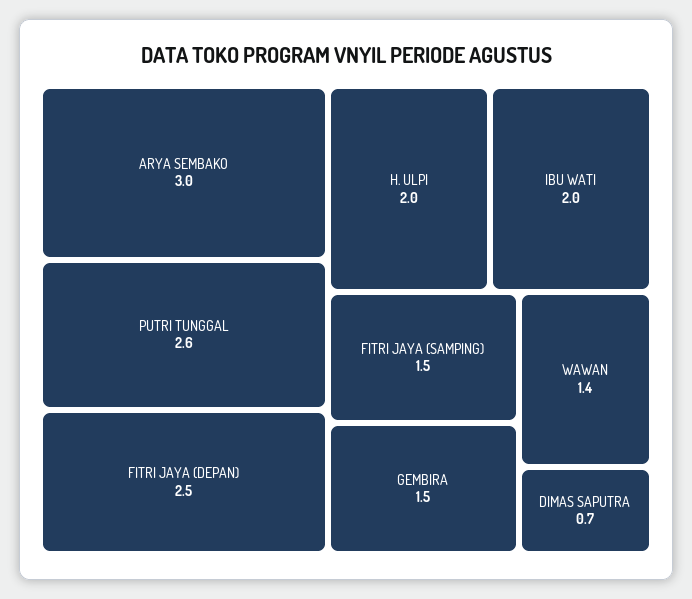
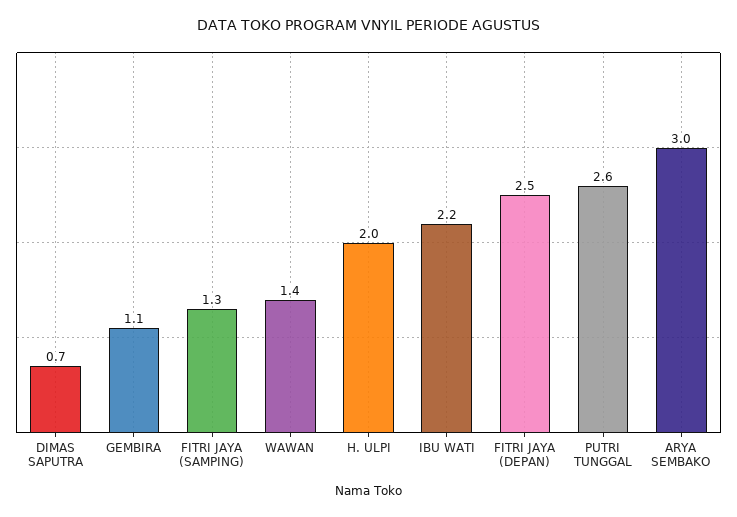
  {
    "ARYA SEMBAKO": 3,
    "PUTRI TUNGGAL": 2.6,
    "FITRI JAYA (DEPAN)": 2.5,
    "H. ULPI": 2,
-   "IBU WATI": 2,
+   "IBU WATI": 2.2,
-   "FITRI JAYA (SAMPING)": 1.5,
+   "FITRI JAYA (SAMPING)": 1.3,
-   "GEMBIRA": 1.5,
+   "GEMBIRA": 1.1,
    "WAWAN": 1.4,
    "DIMAS SAPUTRA": 0.7
  }

